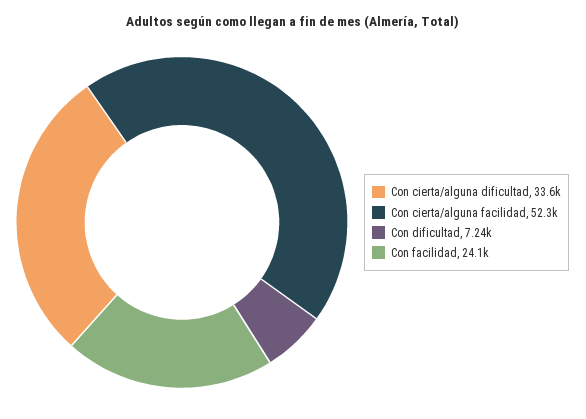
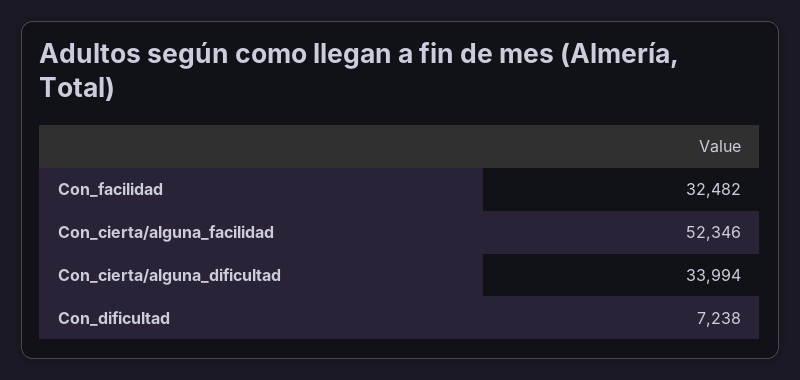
  {
-   "Con cierta/alguna dificultad": 33600,
+   "Con cierta/alguna dificultad": 33994,
    "Con cierta/alguna facilidad": 52346,
    "Con dificultad": 7238,
-   "Con facilidad": 24100
+   "Con facilidad": 32482
  }

